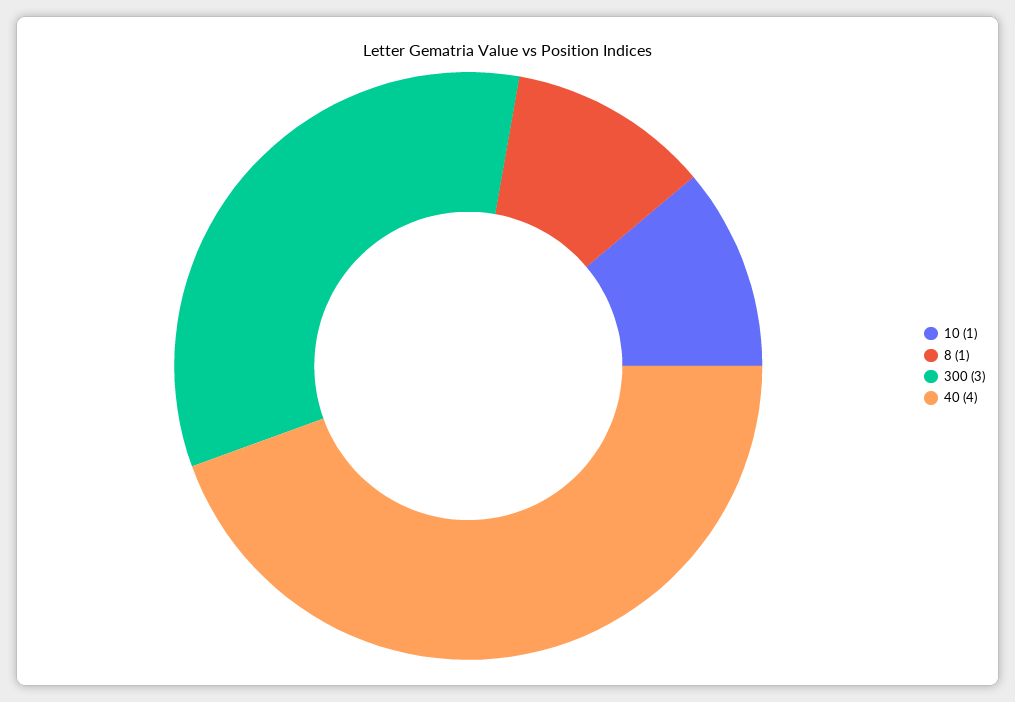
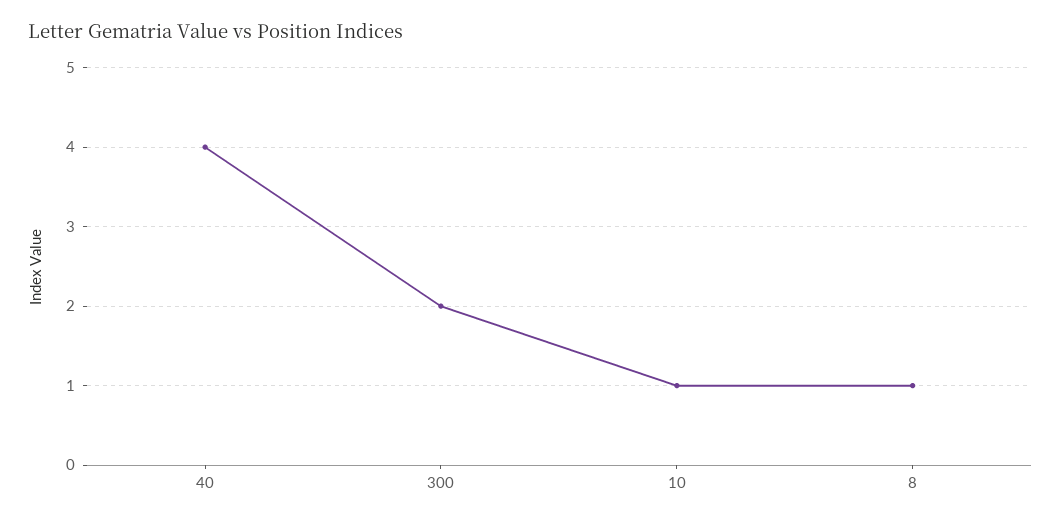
  {
    "10": 1,
    "8": 1,
-   "300": 3,
+   "300": 2,
    "40": 4
  }

